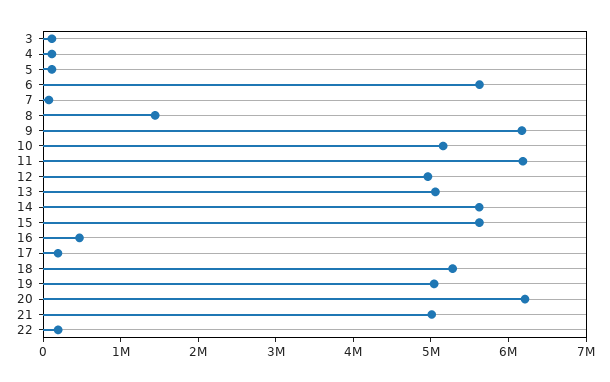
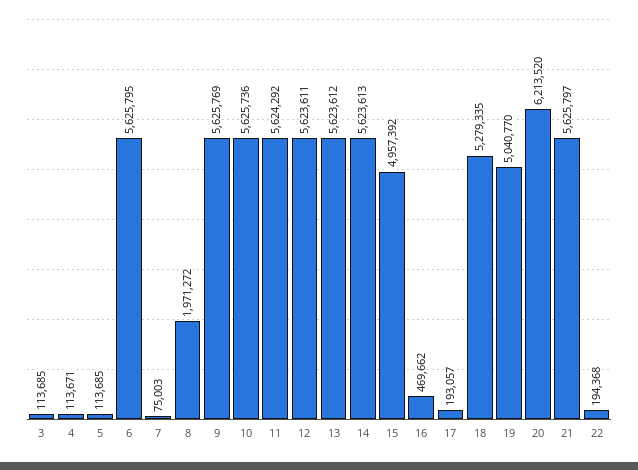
  {
    "3": 113685,
    "4": 113671,
    "5": 113685,
    "6": 5625795,
    "7": 75003,
-   "8": 1400000,
+   "8": 1971272,
-   "9": 6200000,
+   "9": 5625769,
-   "10": 5200000,
+   "10": 5625736,
-   "11": 6200000,
+   "11": 5624292,
-   "12": 5000000,
+   "12": 5623611,
-   "13": 5000000,
+   "13": 5623612,
    "14": 5623613,
-   "15": 5600000,
+   "15": 4957392,
    "16": 469662,
    "17": 193057,
    "18": 5279335,
    "19": 5040770,
    "20": 6213520,
-   "21": 5000000,
+   "21": 5625797,
    "22": 194368
  }

